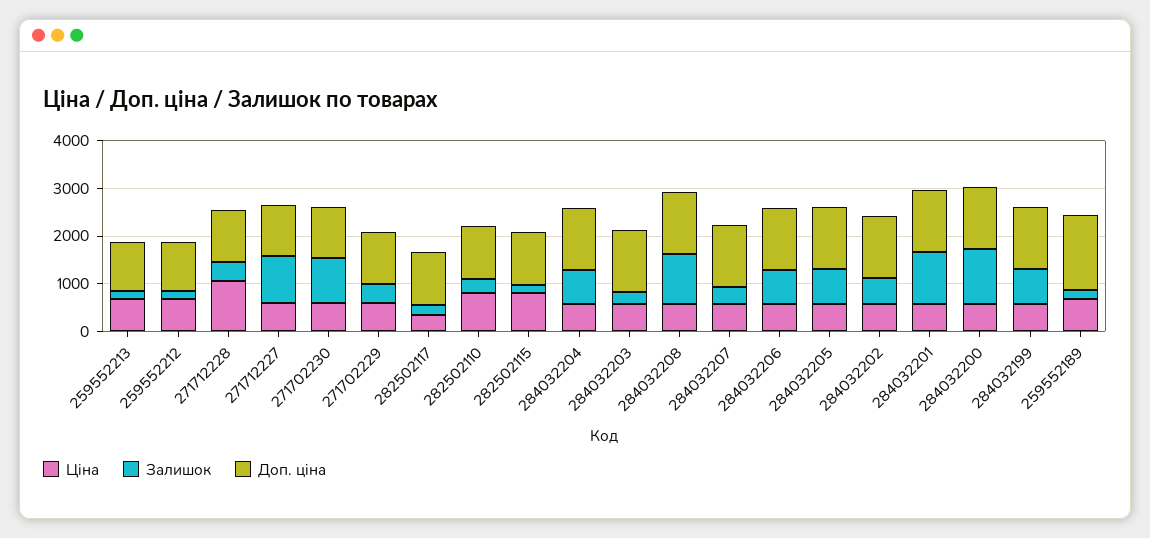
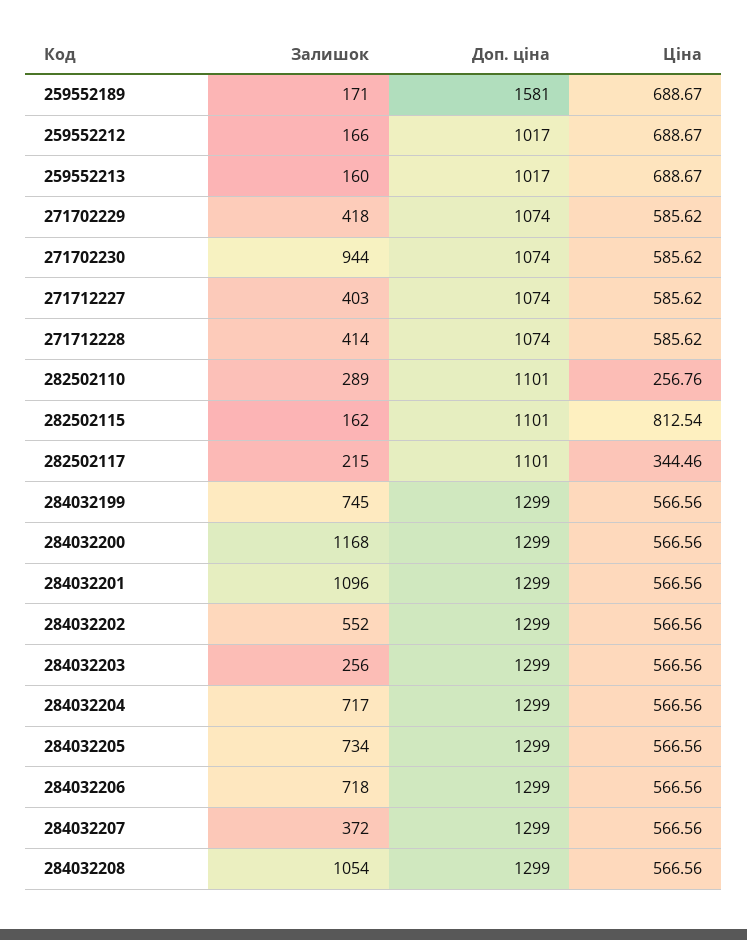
  {
    "Ціна": {
      "259552213": 688.67,
      "259552212": 688.67,
-     "271712228": 1000,
+     "271712228": 585.62,
      "271712227": 585.62,
      "271702230": 585.62,
      "271702229": 585.62,
      "282502117": 344.46,
-     "282502110": 800,
+     "282502110": 256.76,
      "282502115": 812.54,
      "284032204": 566.56,
      "284032203": 566.56,
      "284032208": 566.56,
      "284032207": 566.56,
      "284032206": 566.56,
      "284032205": 566.56,
      "284032202": 566.56,
      "284032201": 566.56,
      "284032200": 566.56,
      "284032199": 566.56,
      "259552189": 688.67
    },
    "Залишок": {
      "259552213": 160,
      "259552212": 166,
      "271712228": 414,
-     "271712227": 1000,
+     "271712227": 403,
      "271702230": 944,
      "271702229": 418,
      "282502117": 215,
      "282502110": 289,
      "282502115": 162,
      "284032204": 717,
      "284032203": 256,
      "284032208": 1054,
      "284032207": 372,
      "284032206": 718,
      "284032205": 734,
      "284032202": 552,
      "284032201": 1096,
      "284032200": 1168,
      "284032199": 745,
      "259552189": 171
    },
    "Доп. ціна": {
      "259552213": 1017,
      "259552212": 1017,
      "271712228": 1074,
      "271712227": 1074,
      "271702230": 1074,
      "271702229": 1074,
      "282502117": 1101,
      "282502110": 1101,
      "282502115": 1101,
      "284032204": 1299,
      "284032203": 1299,
      "284032208": 1299,
      "284032207": 1299,
      "284032206": 1299,
      "284032205": 1299,
      "284032202": 1299,
      "284032201": 1299,
      "284032200": 1299,
      "284032199": 1299,
      "259552189": 1581
    }
  }

